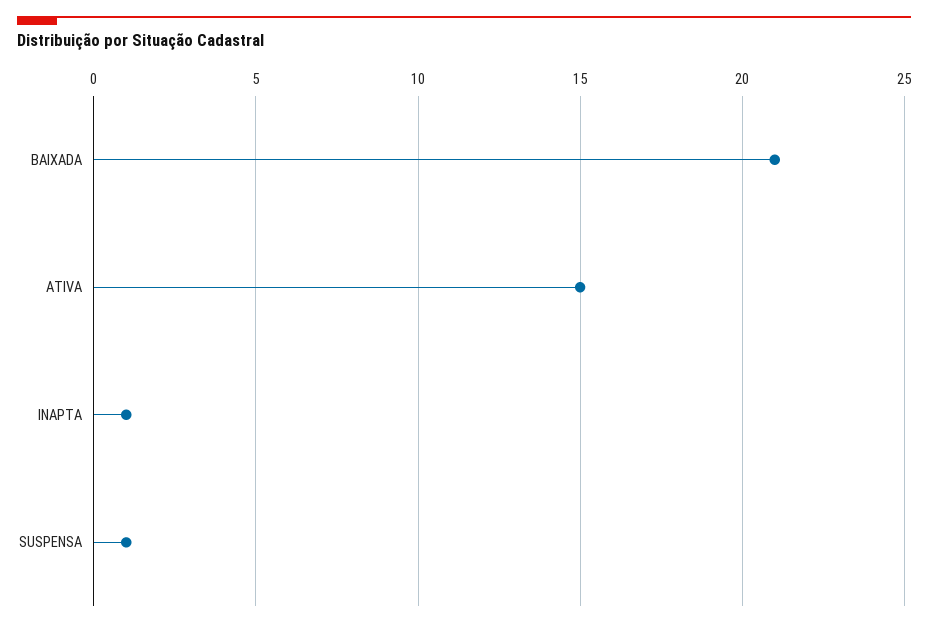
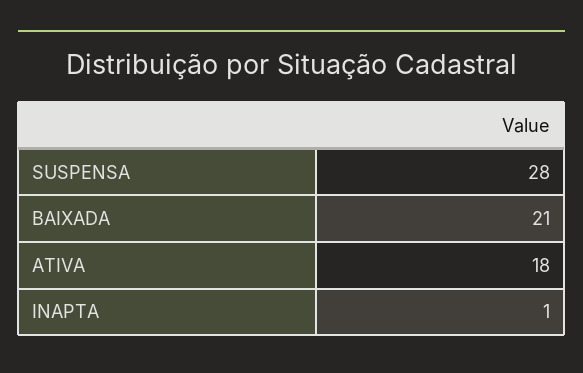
  {
    "BAIXADA": 21,
-   "ATIVA": 15,
+   "ATIVA": 18,
    "INAPTA": 1,
-   "SUSPENSA": 1
+   "SUSPENSA": 28
  }

